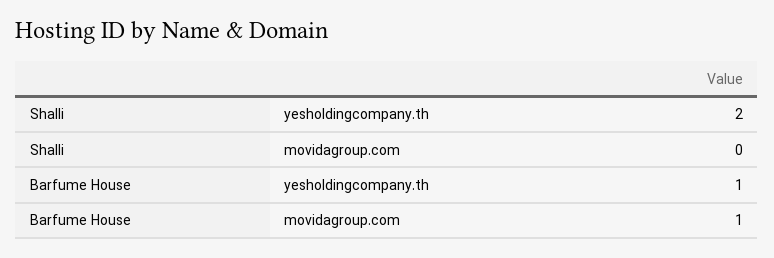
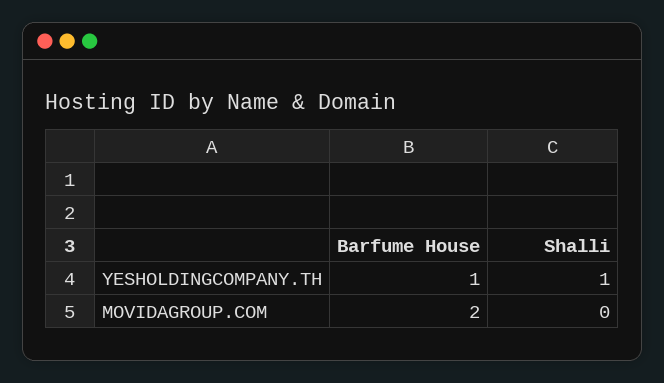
  {
    "Shalli": {
-     "yesholdingcompany.th": 2,
+     "yesholdingcompany.th": 1,
      "movidagroup.com": 0
    },
    "Barfume House": {
      "yesholdingcompany.th": 1,
-     "movidagroup.com": 1
+     "movidagroup.com": 2
    }
  }

